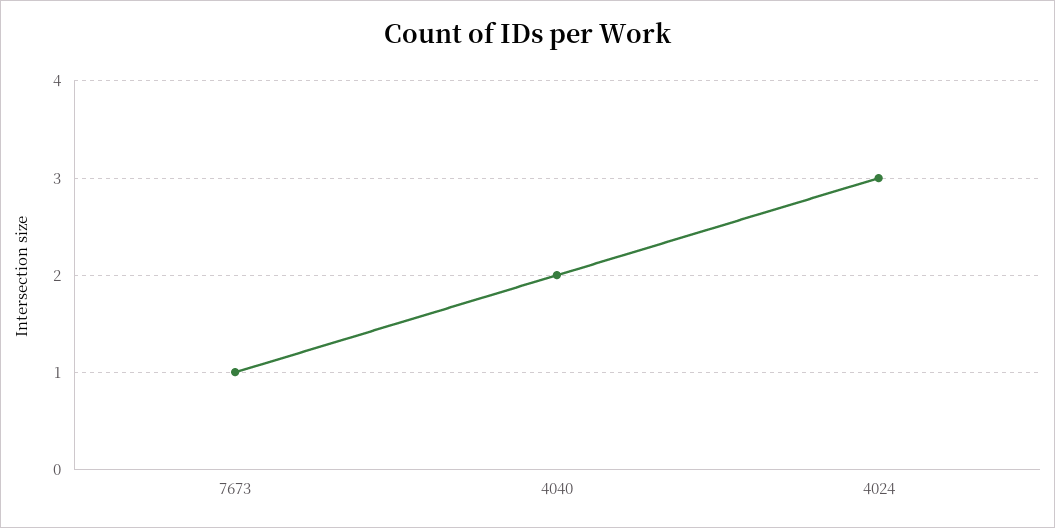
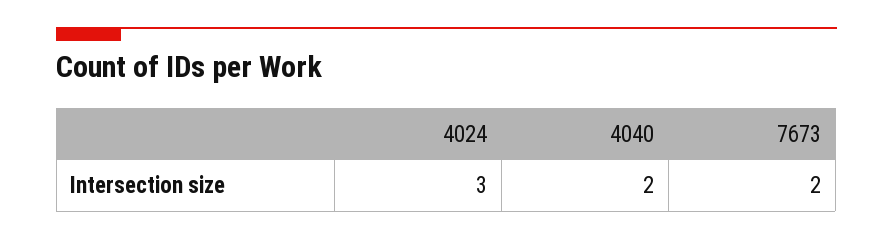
  {
-   "7673": 1,
+   "7673": 2,
    "4040": 2,
    "4024": 3
  }

